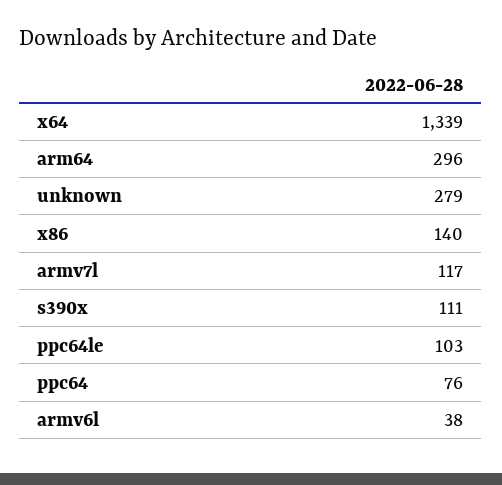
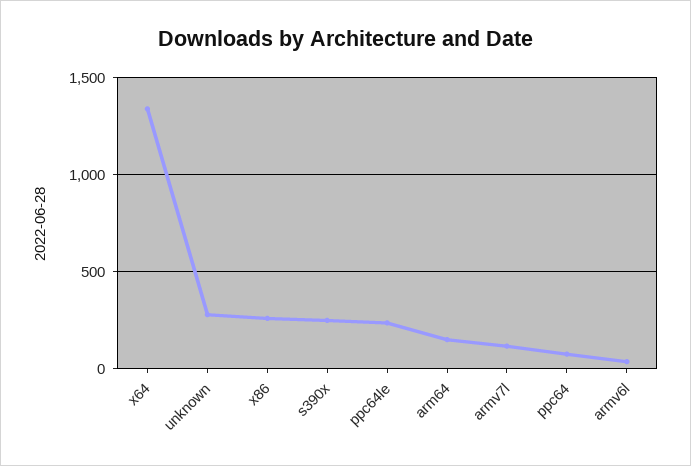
  {
    "x64": 1339,
-   "arm64": 296,
+   "arm64": 150,
    "unknown": 279,
-   "x86": 140,
+   "x86": 250,
    "armv7l": 117,
-   "s390x": 111,
+   "s390x": 250,
-   "ppc64le": 103,
+   "ppc64le": 250,
    "ppc64": 76,
    "armv6l": 38
  }

